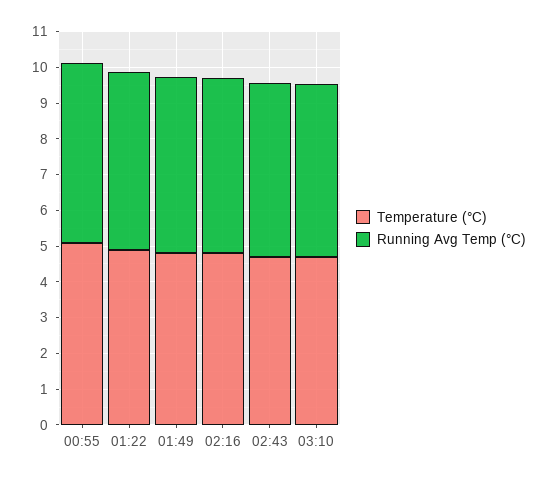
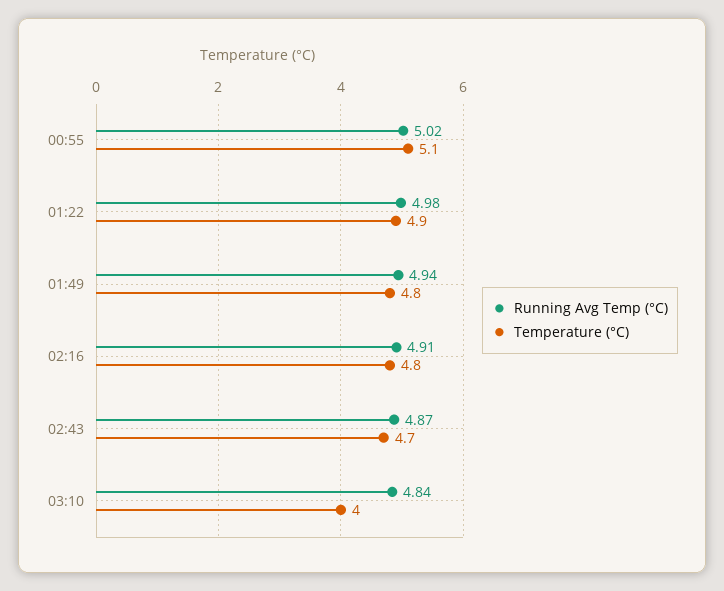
  {
    "Temperature (°C)": {
      "00:55": 5.1,
      "01:22": 4.9,
      "01:49": 4.8,
      "02:16": 4.8,
      "02:43": 4.7,
-     "03:10": 4.75
+     "03:10": 4
    },
    "Running Avg Temp (°C)": {
      "00:55": 5.02,
      "01:22": 4.98,
      "01:49": 4.94,
      "02:16": 4.91,
      "02:43": 4.87,
      "03:10": 4.84
    }
  }

